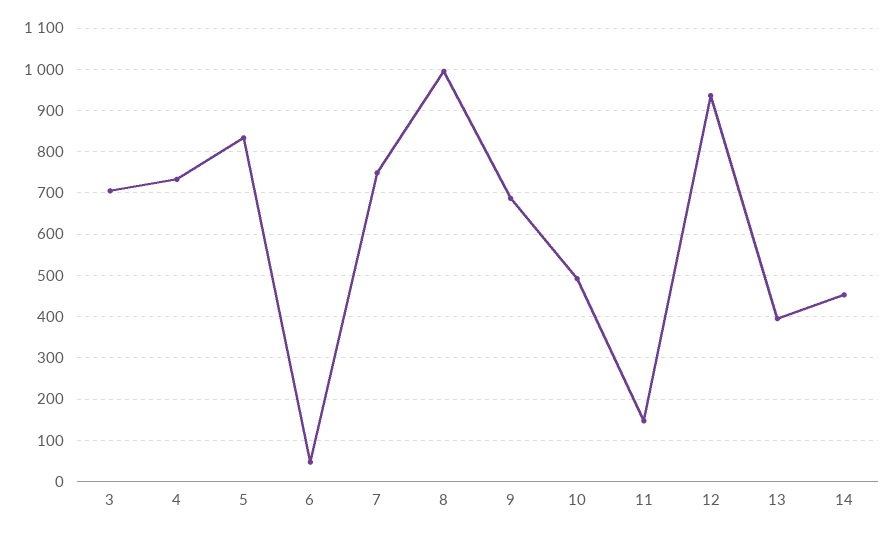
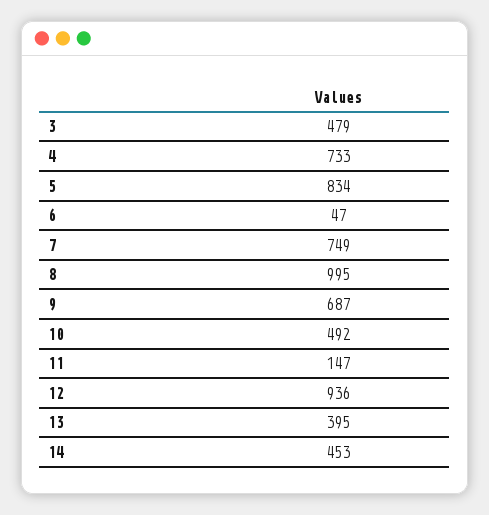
  {
-   "3": 700,
+   "3": 479,
    "4": 733,
    "5": 834,
    "6": 47,
    "7": 749,
    "8": 995,
    "9": 687,
    "10": 492,
    "11": 147,
    "12": 936,
    "13": 395,
    "14": 453
  }

